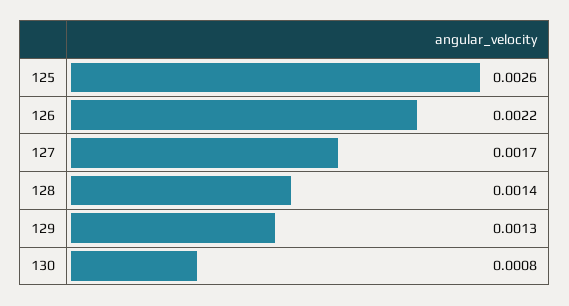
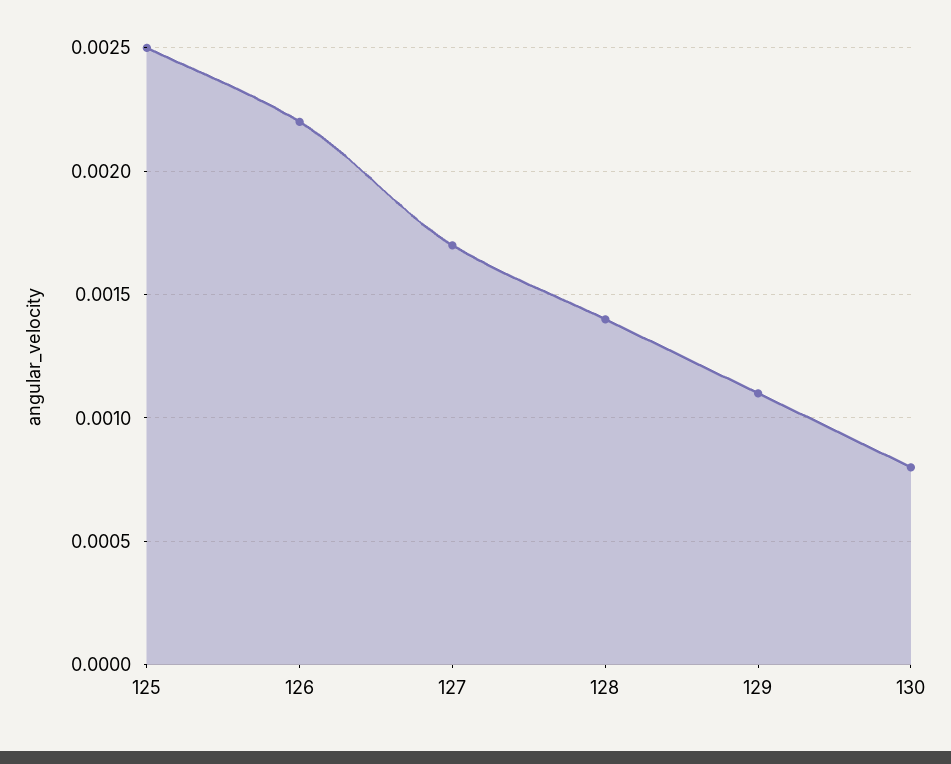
  {
-   "125": 0.0026,
+   "125": 0.0025,
    "126": 0.0022,
    "127": 0.0017,
    "128": 0.0014,
-   "129": 0.0013,
+   "129": 0.0011,
    "130": 0.0008
  }

